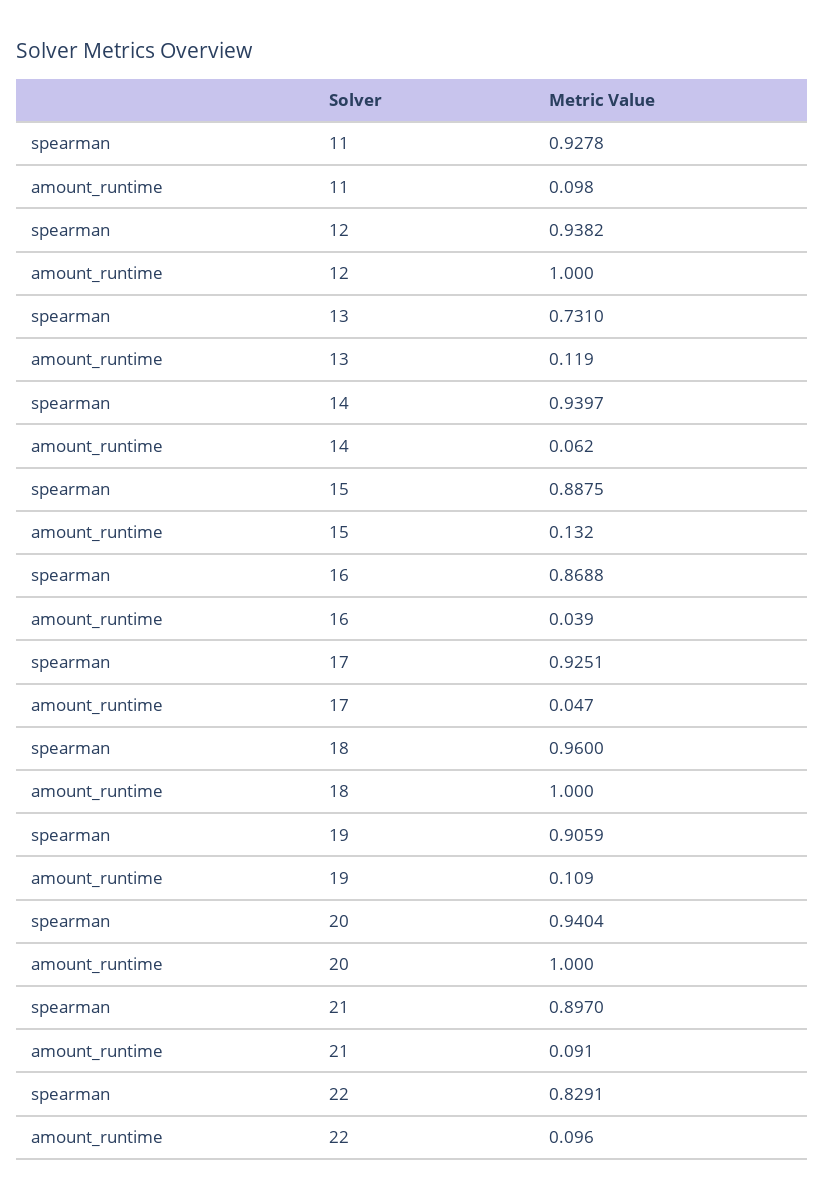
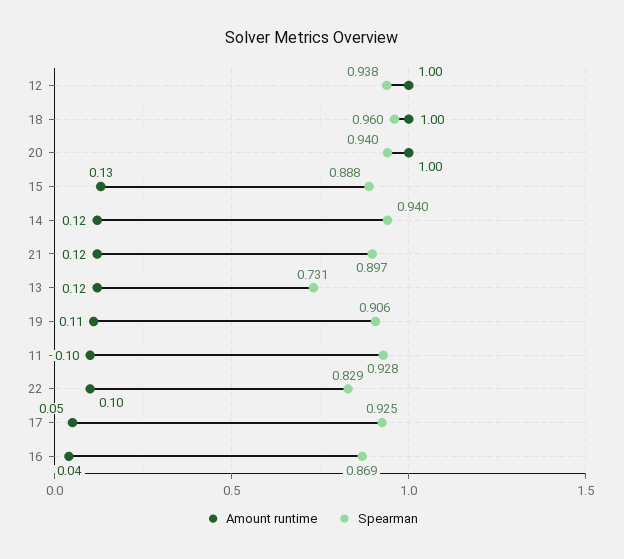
  {
    "spearman": {
      "11": 0.9278,
      "12": 0.9382,
      "13": 0.731,
      "14": 0.9397,
      "15": 0.8875,
      "16": 0.8688,
      "17": 0.9251,
      "18": 0.96,
      "19": 0.9059,
      "20": 0.9404,
      "21": 0.897,
      "22": 0.8291
    },
    "amount_runtime": {
      "11": 0.098,
      "12": 1,
      "13": 0.119,
-     "14": 0.062,
+     "14": 0.12,
      "15": 0.132,
      "16": 0.039,
      "17": 0.047,
      "18": 1,
      "19": 0.109,
      "20": 1,
-     "21": 0.091,
+     "21": 0.12,
      "22": 0.096
    }
  }

